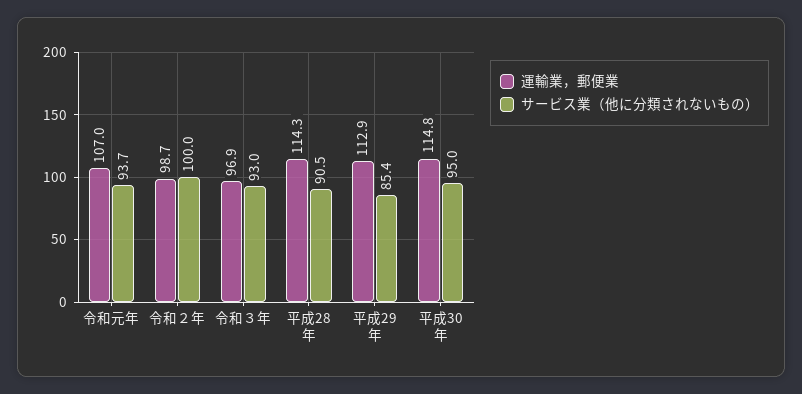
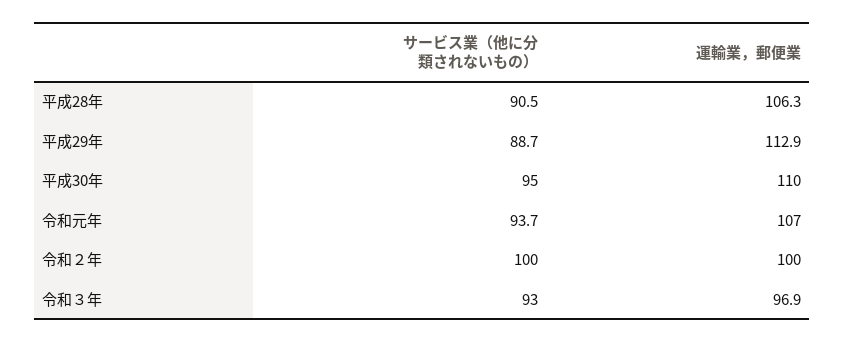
  {
    "運輸業，郵便業": {
      "令和元年": 107,
-     "令和２年": 98.7,
+     "令和２年": 100,
      "令和３年": 96.9,
-     "平成28年": 114.3,
+     "平成28年": 106.3,
      "平成29年": 112.9,
-     "平成30年": 114.8
+     "平成30年": 110
    },
    "サービス業（他に分類されないもの）": {
      "令和元年": 93.7,
      "令和２年": 100,
      "令和３年": 93,
      "平成28年": 90.5,
-     "平成29年": 85.4,
+     "平成29年": 88.7,
      "平成30年": 95
    }
  }

